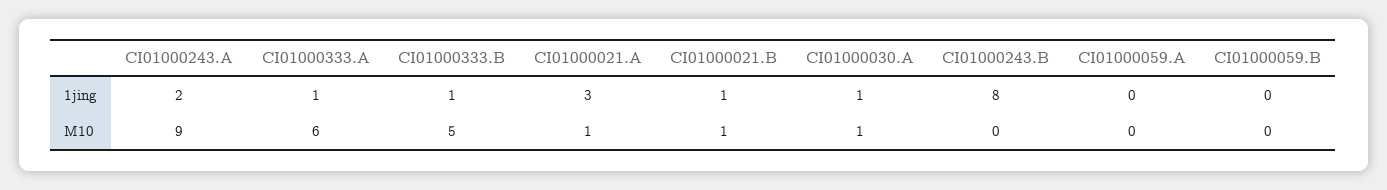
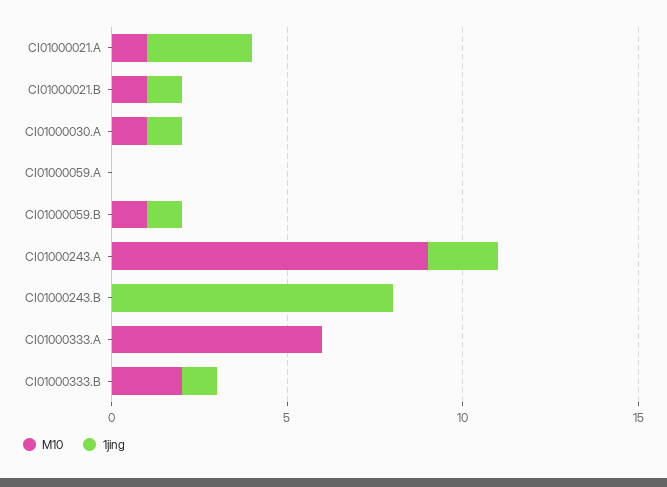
  {
    "1jing": {
      "CI01000243.A": 2,
-     "CI01000333.A": 1,
+     "CI01000333.A": 0,
      "CI01000333.B": 1,
      "CI01000021.A": 3,
      "CI01000021.B": 1,
      "CI01000030.A": 1,
      "CI01000243.B": 8,
      "CI01000059.A": 0,
-     "CI01000059.B": 0
+     "CI01000059.B": 1
    },
    "M10": {
      "CI01000243.A": 9,
      "CI01000333.A": 6,
-     "CI01000333.B": 5,
+     "CI01000333.B": 2,
      "CI01000021.A": 1,
      "CI01000021.B": 1,
      "CI01000030.A": 1,
      "CI01000243.B": 0,
      "CI01000059.A": 0,
-     "CI01000059.B": 0
+     "CI01000059.B": 1
    }
  }

